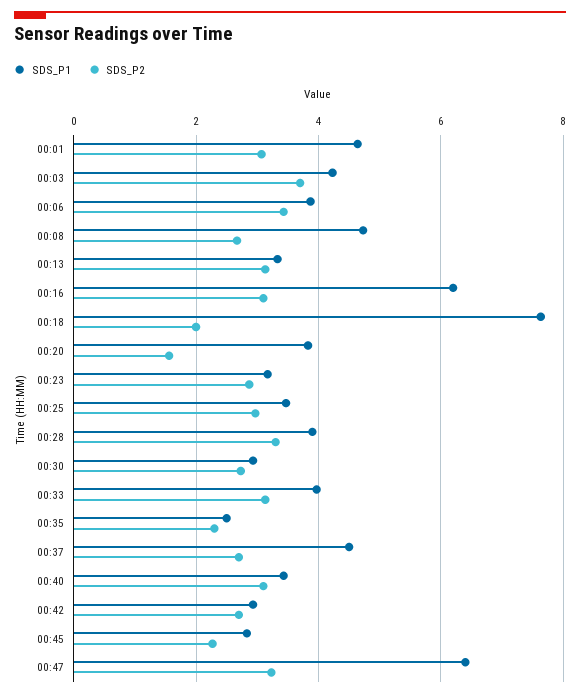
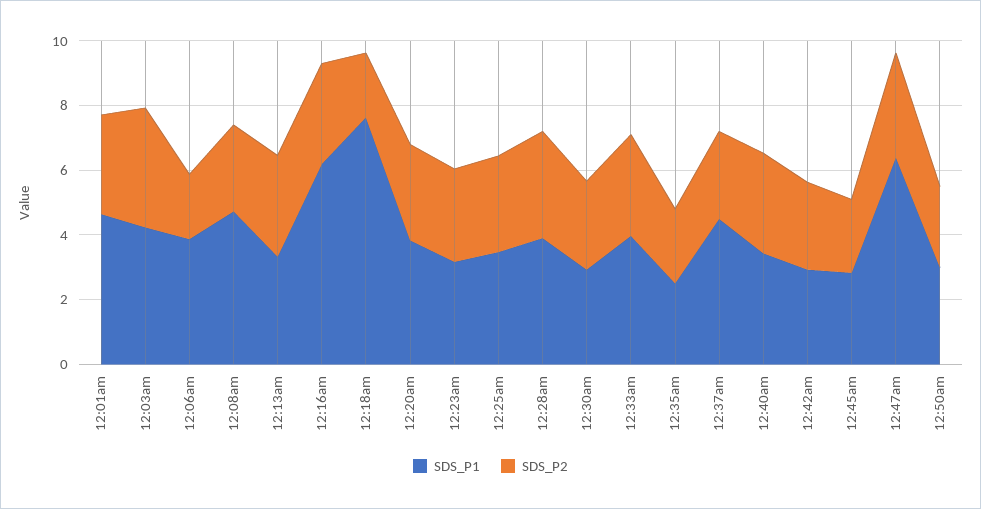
  {
    "SDS_P1": {
      "00:01": 4.6,
      "00:03": 4.2,
      "00:06": 3.8,
      "00:08": 4.8,
      "00:13": 3.4,
      "00:16": 6.2,
      "00:18": 7.6,
      "00:20": 3.8,
      "00:23": 3.2,
      "00:25": 3.4,
      "00:28": 4,
      "00:30": 3,
      "00:33": 4,
      "00:35": 2.6,
      "00:37": 4.6,
      "00:40": 3.4,
      "00:42": 3,
      "00:45": 2.8,
-     "00:47": 6.4
+     "00:47": 6.4,
+     "12:50am": 3
    },
    "SDS_P2": {
      "00:01": 3,
      "00:03": 3.8,
-     "00:06": 3.4,
+     "00:06": 2,
      "00:08": 2.6,
      "00:13": 3.2,
      "00:16": 3.2,
      "00:18": 2,
-     "00:20": 1.6,
+     "00:20": 3,
      "00:23": 2.8,
      "00:25": 3,
      "00:28": 3.4,
      "00:30": 2.8,
      "00:33": 3.2,
      "00:35": 2.4,
      "00:37": 2.8,
      "00:40": 3.2,
      "00:42": 2.8,
      "00:45": 2.2,
-     "00:47": 3.2
+     "00:47": 3.2,
+     "12:50am": 2.5
    }
  }

